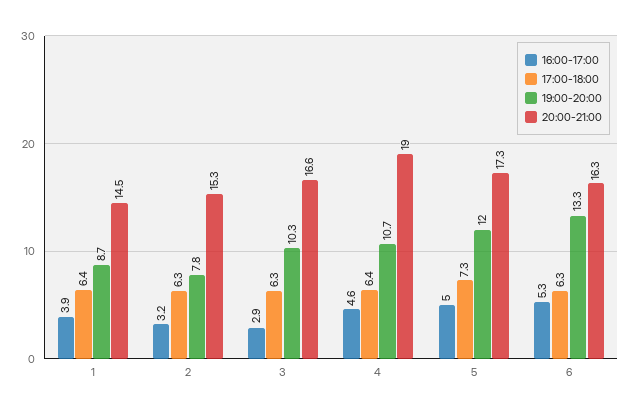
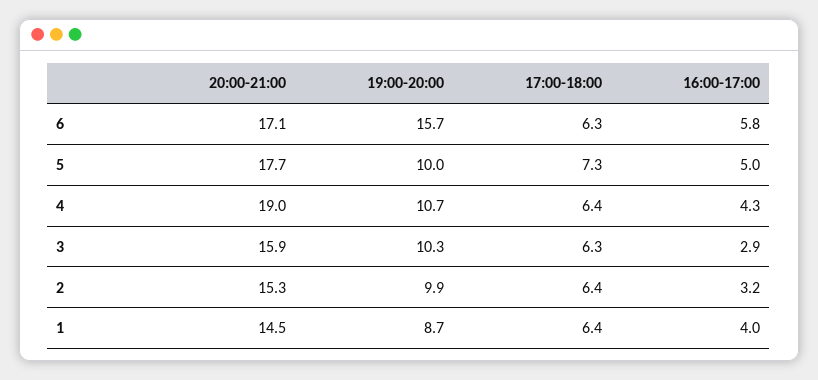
  {
    "16:00-17:00": {
-     "1": 3.9,
+     "1": 4,
      "2": 3.2,
      "3": 2.9,
-     "4": 4.6,
+     "4": 4.3,
      "5": 5,
-     "6": 5.3
+     "6": 5.8
    },
    "17:00-18:00": {
      "1": 6.4,
-     "2": 6.3,
+     "2": 6.4,
      "3": 6.3,
      "4": 6.4,
      "5": 7.3,
      "6": 6.3
    },
    "19:00-20:00": {
      "1": 8.7,
-     "2": 7.8,
+     "2": 9.9,
      "3": 10.3,
      "4": 10.7,
-     "5": 12,
+     "5": 10,
-     "6": 13.3
+     "6": 15.7
    },
    "20:00-21:00": {
      "1": 14.5,
      "2": 15.3,
-     "3": 16.6,
+     "3": 15.9,
      "4": 19,
-     "5": 17.3,
+     "5": 17.7,
-     "6": 16.3
+     "6": 17.1
    }
  }

